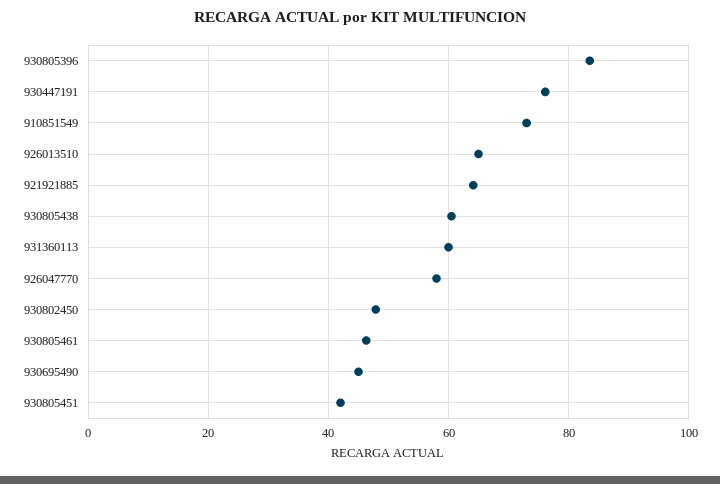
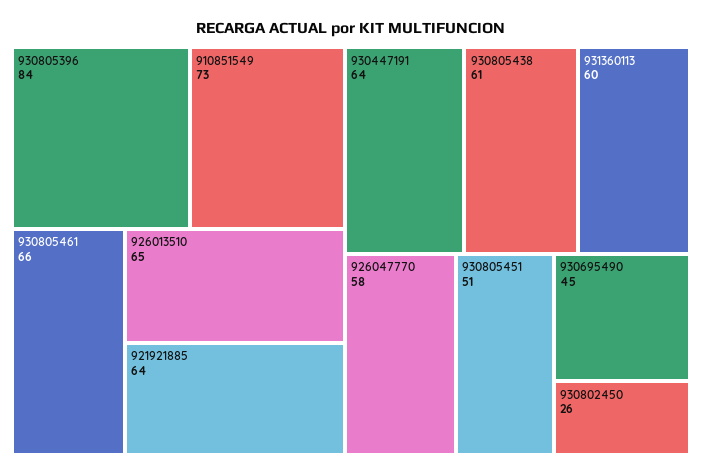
  {
    "930805396": 84,
-   "930447191": 76,
+   "930447191": 64,
    "910851549": 73,
    "926013510": 65,
    "921921885": 64,
    "930805438": 61,
    "931360113": 60,
    "926047770": 58,
-   "930802450": 48,
+   "930802450": 26,
-   "930805461": 46,
+   "930805461": 66,
    "930695490": 45,
-   "930805451": 42
+   "930805451": 51
  }

